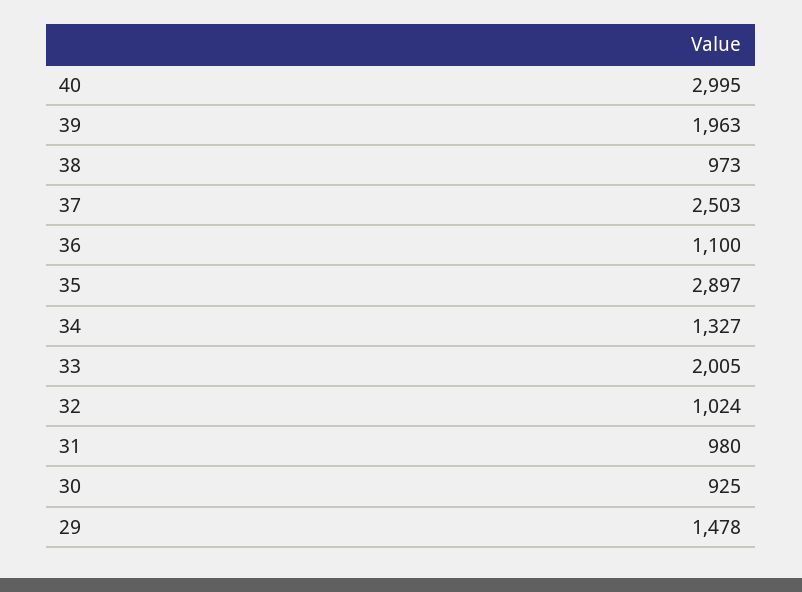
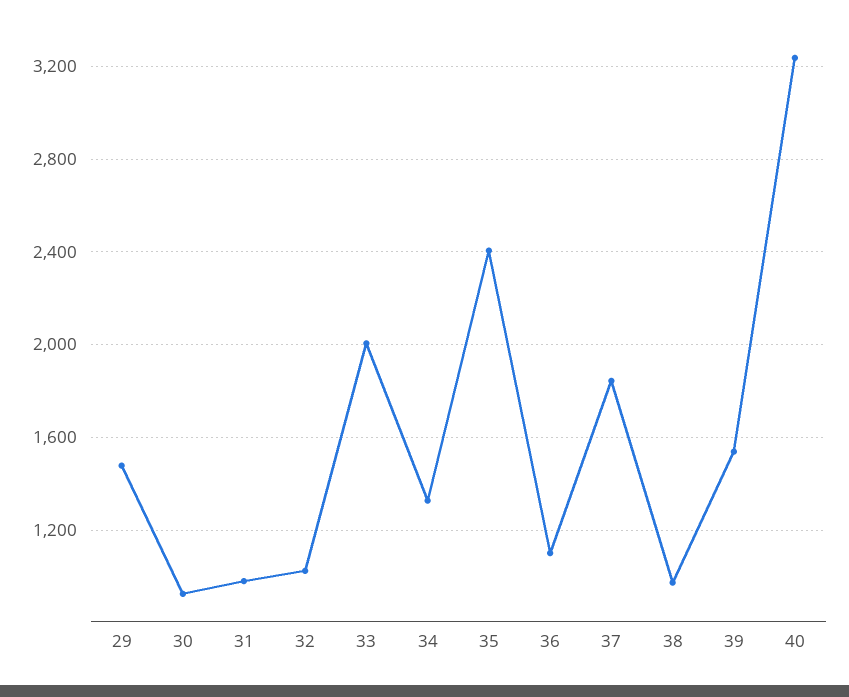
  {
-   "40": 2995,
+   "40": 3250,
-   "39": 1963,
+   "39": 1550,
    "38": 973,
-   "37": 2503,
+   "37": 1850,
    "36": 1100,
-   "35": 2897,
+   "35": 2400,
    "34": 1327,
    "33": 2005,
    "32": 1024,
    "31": 980,
    "30": 925,
    "29": 1478
  }

